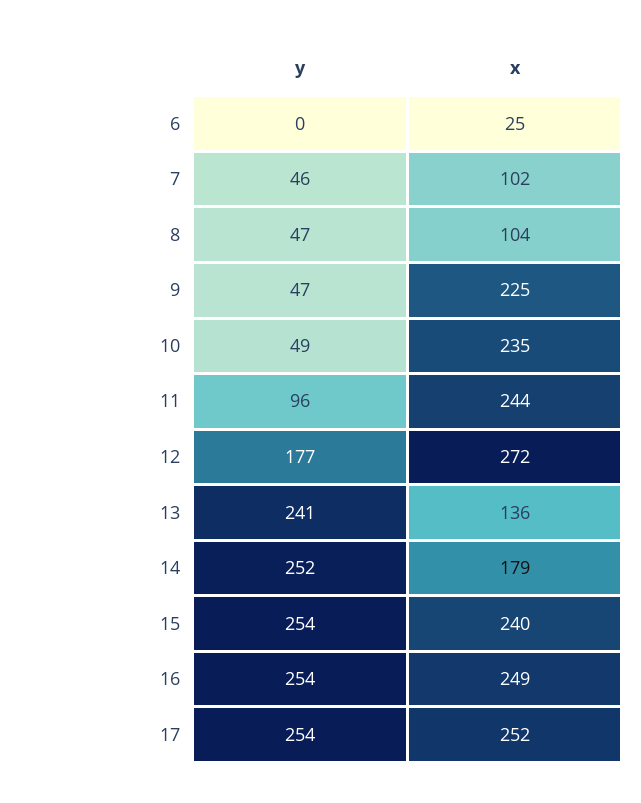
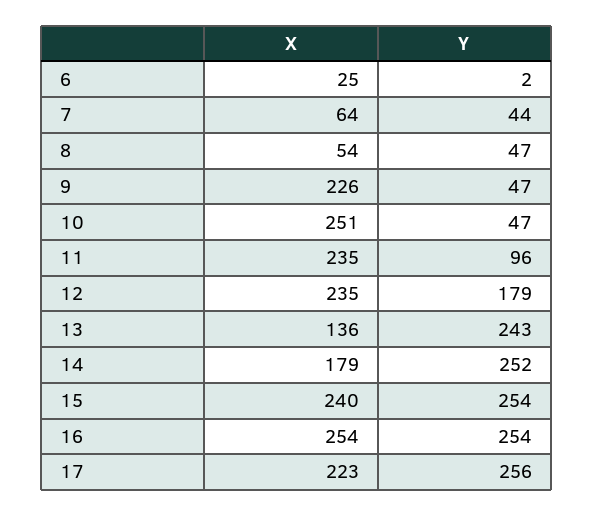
  {
    "y": {
-     "6": 0,
+     "6": 2,
-     "7": 46,
+     "7": 44,
      "8": 47,
      "9": 47,
-     "10": 49,
+     "10": 47,
      "11": 96,
-     "12": 177,
+     "12": 179,
-     "13": 241,
+     "13": 243,
      "14": 252,
      "15": 254,
      "16": 254,
-     "17": 254
+     "17": 256
    },
    "x": {
      "6": 25,
-     "7": 102,
+     "7": 64,
-     "8": 104,
+     "8": 54,
-     "9": 225,
+     "9": 226,
-     "10": 235,
+     "10": 251,
-     "11": 244,
+     "11": 235,
-     "12": 272,
+     "12": 235,
      "13": 136,
      "14": 179,
      "15": 240,
-     "16": 249,
+     "16": 254,
-     "17": 252
+     "17": 223
    }
  }

